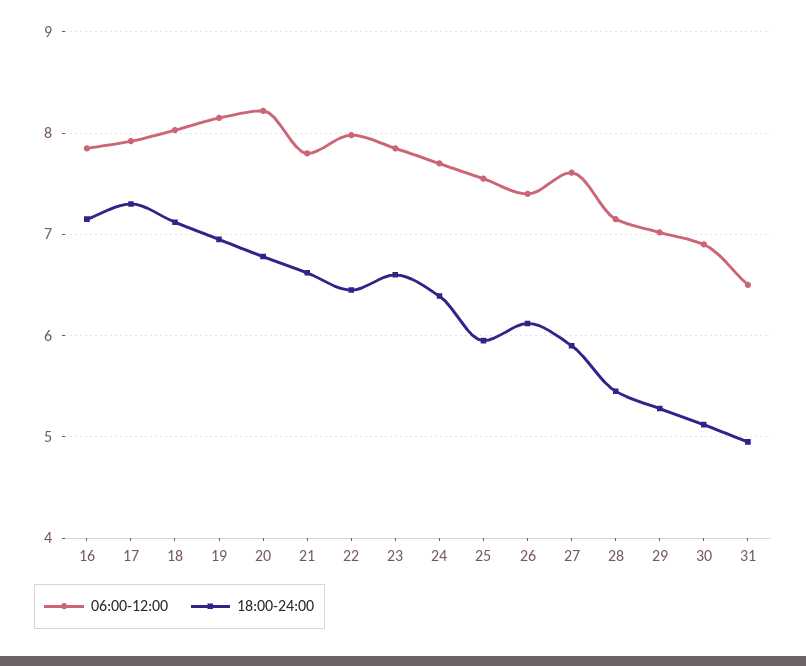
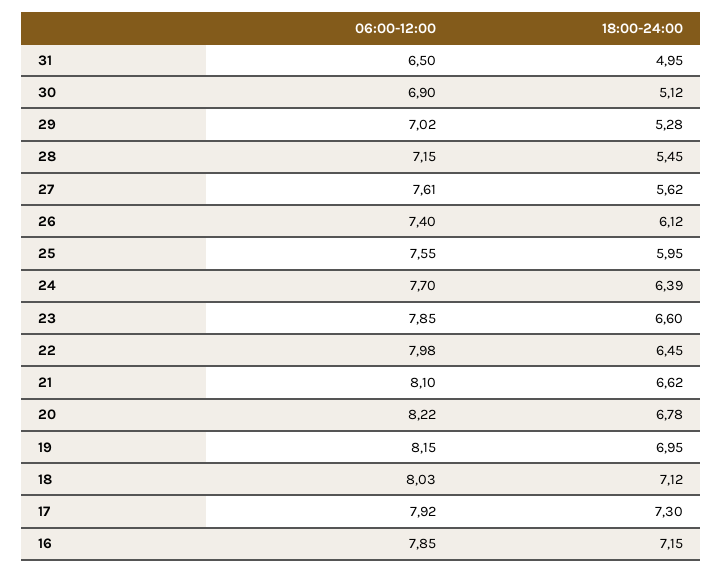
  {
    "06:00-12:00": {
      "16": 7.85,
      "17": 7.92,
      "18": 8.03,
      "19": 8.15,
      "20": 8.22,
-     "21": 7.8,
+     "21": 8.1,
      "22": 7.98,
      "23": 7.85,
      "24": 7.7,
      "25": 7.55,
      "26": 7.4,
      "27": 7.61,
      "28": 7.15,
      "29": 7.02,
      "30": 6.9,
      "31": 6.5
    },
    "18:00-24:00": {
      "16": 7.15,
      "17": 7.3,
      "18": 7.12,
      "19": 6.95,
      "20": 6.78,
      "21": 6.62,
      "22": 6.45,
      "23": 6.6,
      "24": 6.39,
      "25": 5.95,
      "26": 6.12,
-     "27": 5.9,
+     "27": 5.62,
      "28": 5.45,
      "29": 5.28,
      "30": 5.12,
      "31": 4.95
    }
  }

